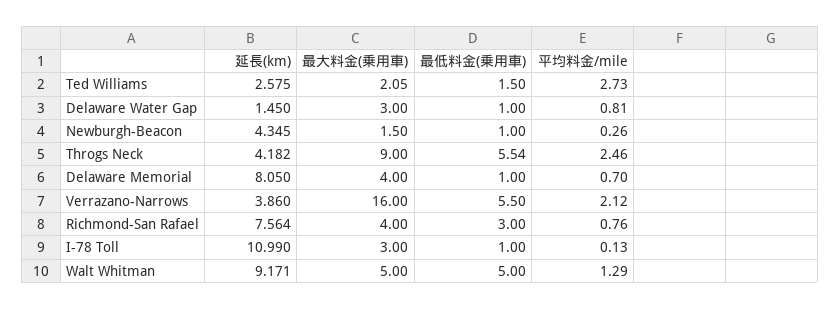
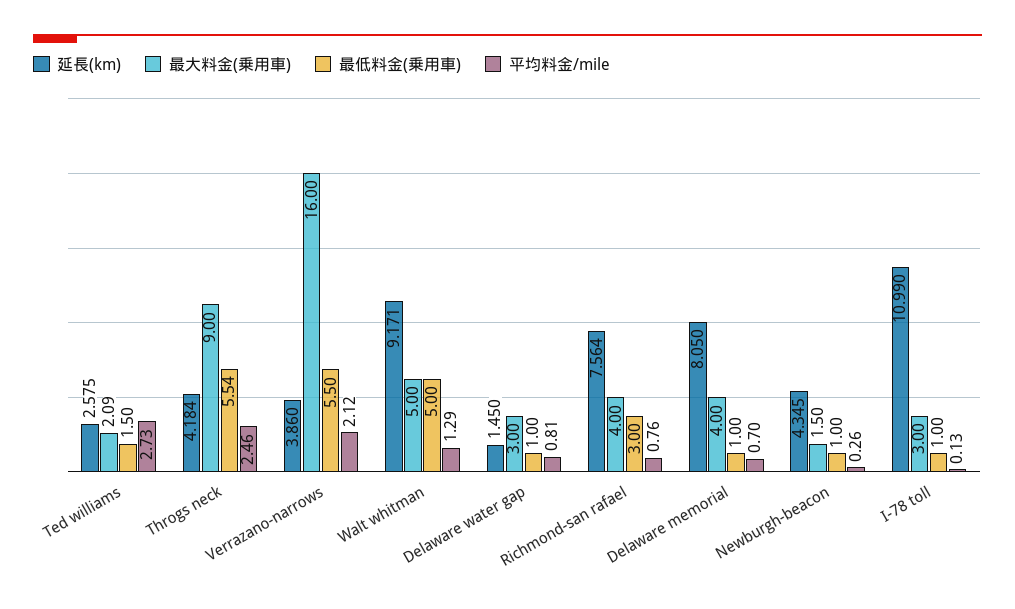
  {
    "延長(km)": {
      "Ted Williams": 2.575,
      "Delaware Water Gap": 1.45,
      "Newburgh-Beacon": 4.345,
-     "Throgs Neck": 4.182,
+     "Throgs Neck": 4.184,
      "Delaware Memorial": 8.05,
      "Verrazano-Narrows": 3.86,
      "Richmond-San Rafael": 7.564,
      "I-78 Toll": 10.99,
      "Walt Whitman": 9.171
    },
    "最大料金(乗用車)": {
-     "Ted Williams": 2.05,
+     "Ted Williams": 2.09,
      "Delaware Water Gap": 3,
      "Newburgh-Beacon": 1.5,
      "Throgs Neck": 9,
      "Delaware Memorial": 4,
      "Verrazano-Narrows": 16,
      "Richmond-San Rafael": 4,
      "I-78 Toll": 3,
      "Walt Whitman": 5
    },
    "最低料金(乗用車)": {
      "Ted Williams": 1.5,
      "Delaware Water Gap": 1,
      "Newburgh-Beacon": 1,
      "Throgs Neck": 5.54,
      "Delaware Memorial": 1,
      "Verrazano-Narrows": 5.5,
      "Richmond-San Rafael": 3,
      "I-78 Toll": 1,
      "Walt Whitman": 5
    },
    "平均料金/mile": {
      "Ted Williams": 2.73,
      "Delaware Water Gap": 0.81,
      "Newburgh-Beacon": 0.26,
      "Throgs Neck": 2.46,
      "Delaware Memorial": 0.7,
      "Verrazano-Narrows": 2.12,
      "Richmond-San Rafael": 0.76,
      "I-78 Toll": 0.13,
      "Walt Whitman": 1.29
    }
  }

